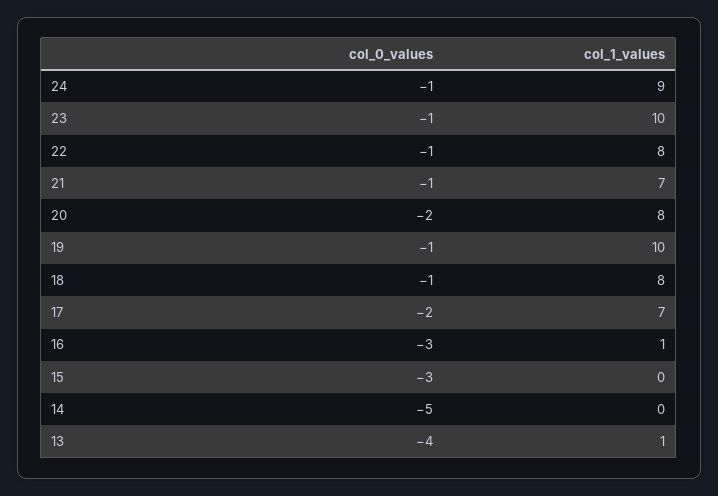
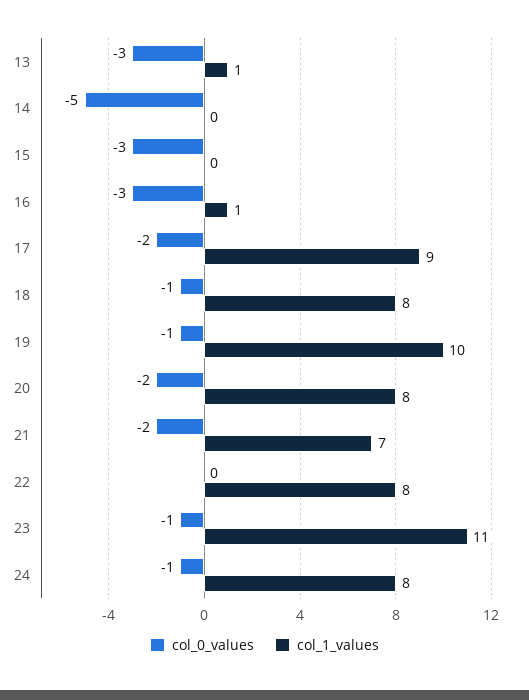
  {
    "col_0_values": {
      "24": -1,
      "23": -1,
-     "22": -1,
+     "22": 0,
-     "21": -1,
+     "21": -2,
      "20": -2,
      "19": -1,
      "18": -1,
      "17": -2,
      "16": -3,
      "15": -3,
      "14": -5,
-     "13": -4
+     "13": -3
    },
    "col_1_values": {
-     "24": 9,
+     "24": 8,
-     "23": 10,
+     "23": 11,
      "22": 8,
      "21": 7,
      "20": 8,
      "19": 10,
      "18": 8,
-     "17": 7,
+     "17": 9,
      "16": 1,
      "15": 0,
      "14": 0,
      "13": 1
    }
  }

